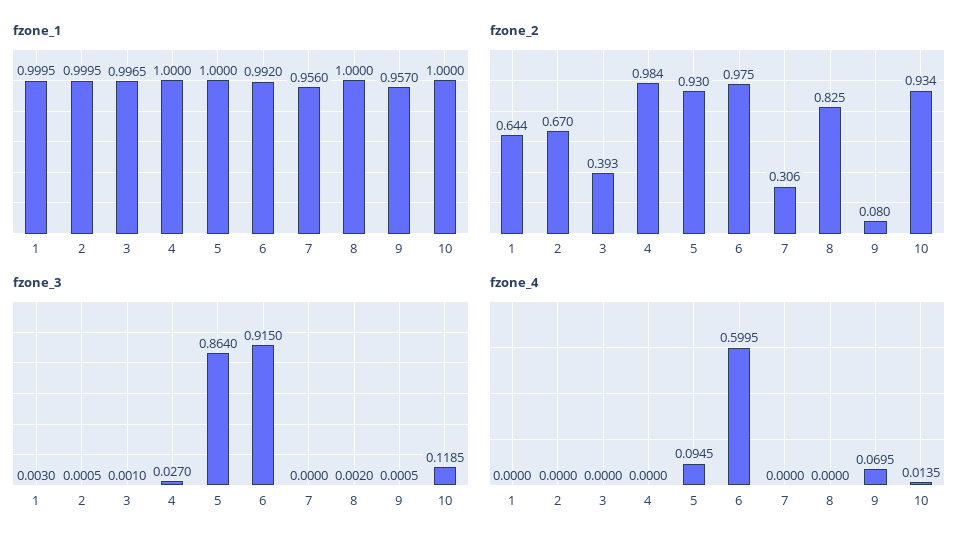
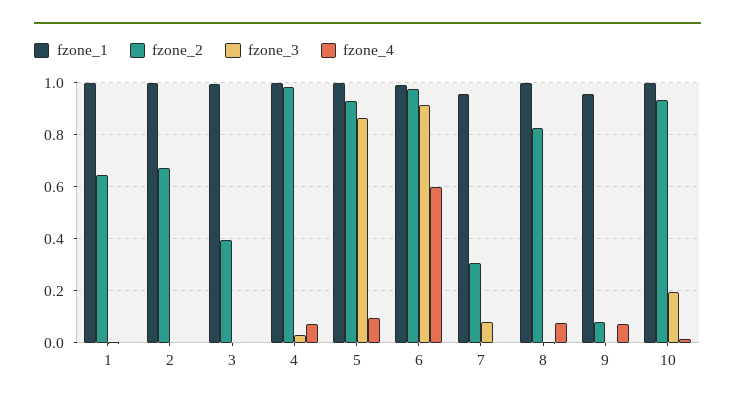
  {
    "fzone_1": {
      "1": 0.9995,
      "2": 0.9995,
      "3": 0.9965,
      "4": 1,
      "5": 1,
      "6": 0.992,
      "7": 0.956,
      "8": 1,
      "9": 0.957,
      "10": 1
    },
    "fzone_2": {
      "1": 0.644,
      "2": 0.67,
      "3": 0.393,
      "4": 0.984,
      "5": 0.93,
      "6": 0.975,
      "7": 0.306,
      "8": 0.825,
      "9": 0.08,
      "10": 0.934
    },
    "fzone_3": {
      "1": 0.003,
      "2": 0.0005,
      "3": 0.001,
      "4": 0.027,
      "5": 0.864,
      "6": 0.915,
-     "7": 0,
+     "7": 0.075,
      "8": 0.002,
      "9": 0.0005,
-     "10": 0.1185
+     "10": 0.2
    },
    "fzone_4": {
      "1": 0,
      "2": 0,
      "3": 0,
-     "4": 0,
+     "4": 0.075,
      "5": 0.0945,
      "6": 0.5995,
      "7": 0,
-     "8": 0,
+     "8": 0.075,
      "9": 0.0695,
      "10": 0.0135
    }
  }

